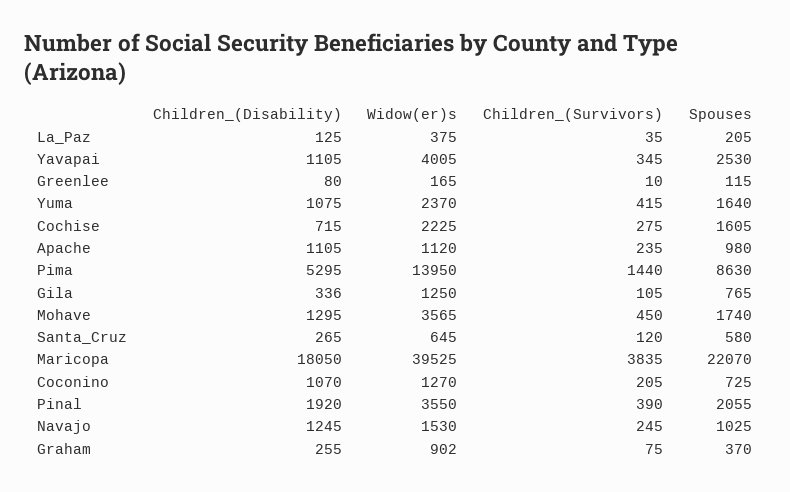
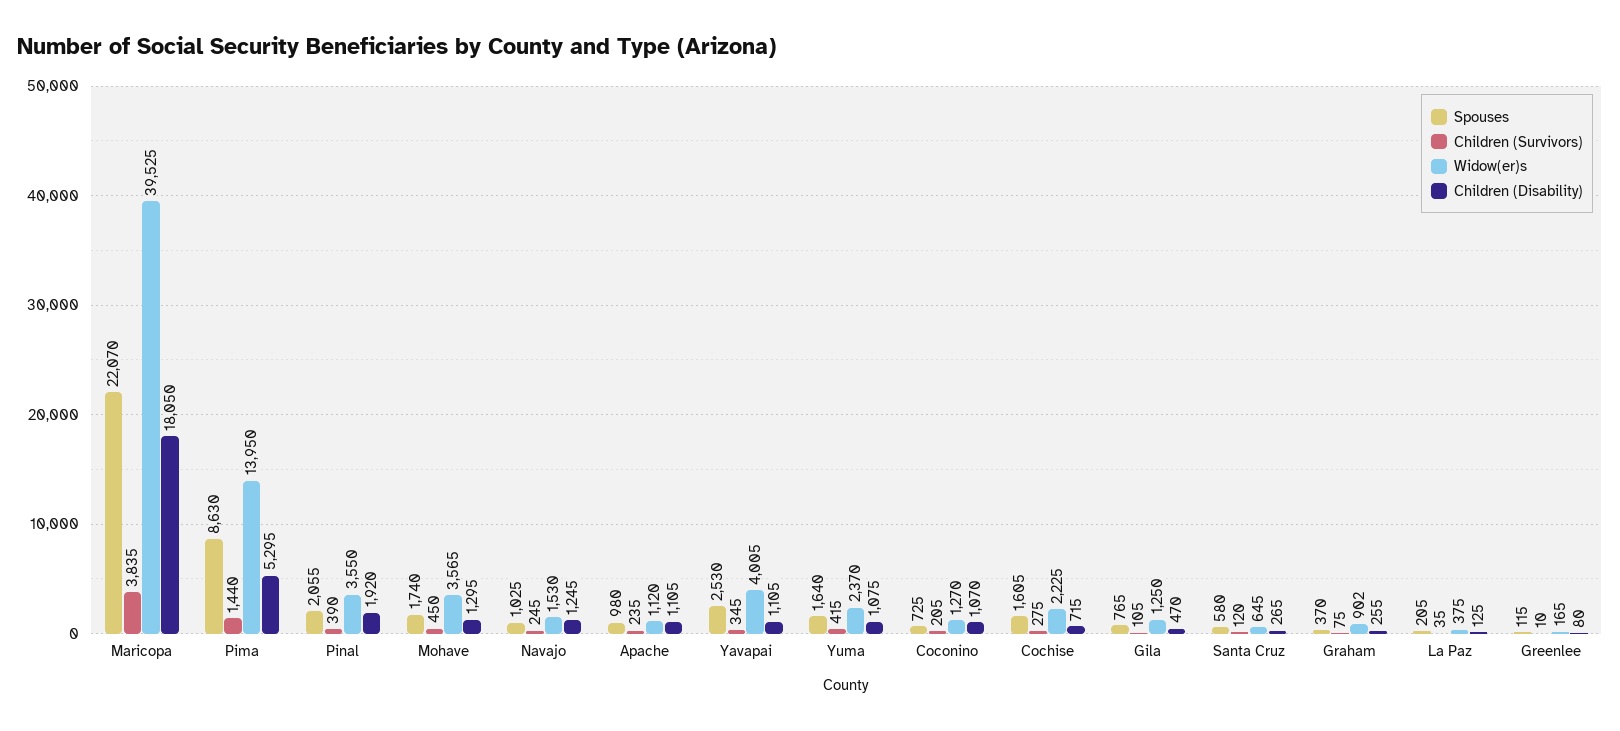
  {
    "Children_(Disability)": {
      "La_Paz": 125,
      "Yavapai": 1105,
      "Greenlee": 80,
      "Yuma": 1075,
      "Cochise": 715,
      "Apache": 1105,
      "Pima": 5295,
-     "Gila": 336,
+     "Gila": 470,
      "Mohave": 1295,
      "Santa_Cruz": 265,
      "Maricopa": 18050,
      "Coconino": 1070,
      "Pinal": 1920,
      "Navajo": 1245,
      "Graham": 255
    },
    "Widow(er)s": {
      "La_Paz": 375,
      "Yavapai": 4005,
      "Greenlee": 165,
      "Yuma": 2370,
      "Cochise": 2225,
      "Apache": 1120,
      "Pima": 13950,
      "Gila": 1250,
      "Mohave": 3565,
      "Santa_Cruz": 645,
      "Maricopa": 39525,
      "Coconino": 1270,
      "Pinal": 3550,
      "Navajo": 1530,
      "Graham": 902
    },
    "Children_(Survivors)": {
      "La_Paz": 35,
      "Yavapai": 345,
      "Greenlee": 10,
      "Yuma": 415,
      "Cochise": 275,
      "Apache": 235,
      "Pima": 1440,
      "Gila": 105,
      "Mohave": 450,
      "Santa_Cruz": 120,
      "Maricopa": 3835,
      "Coconino": 205,
      "Pinal": 390,
      "Navajo": 245,
      "Graham": 75
    },
    "Spouses": {
      "La_Paz": 205,
      "Yavapai": 2530,
      "Greenlee": 115,
      "Yuma": 1640,
      "Cochise": 1605,
      "Apache": 980,
      "Pima": 8630,
      "Gila": 765,
      "Mohave": 1740,
      "Santa_Cruz": 580,
      "Maricopa": 22070,
      "Coconino": 725,
      "Pinal": 2055,
      "Navajo": 1025,
      "Graham": 370
    }
  }

